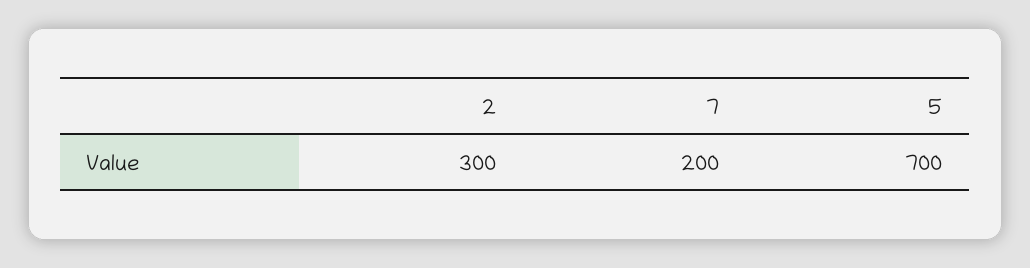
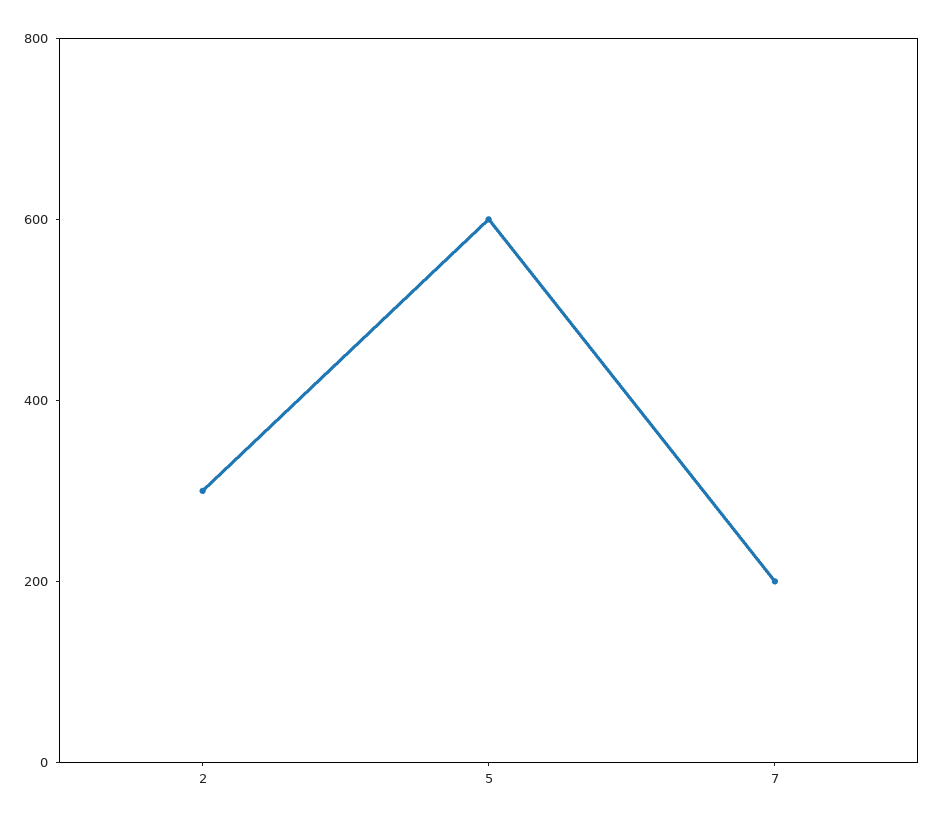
  {
    "2": 300,
    "7": 200,
-   "5": 700
+   "5": 600
  }

